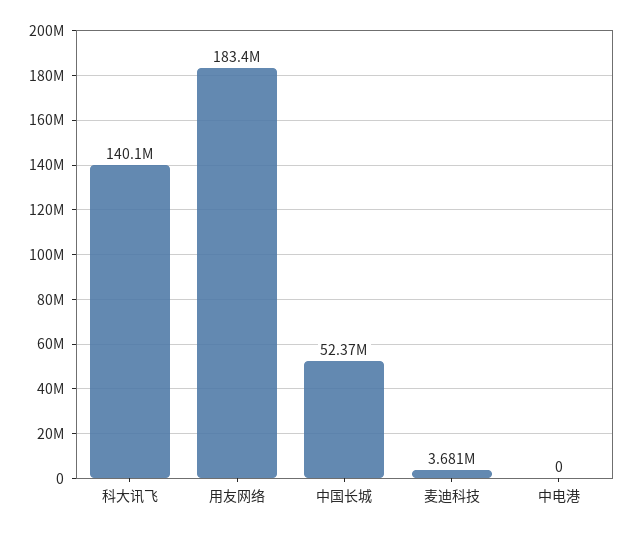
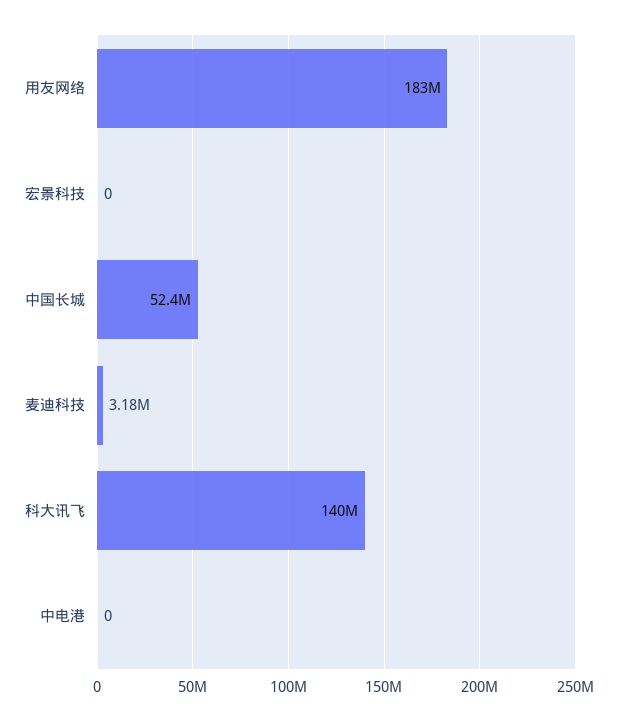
  {
    "科大讯飞": 140100000,
    "用友网络": 183400000,
    "中国长城": 52370000,
-   "麦迪科技": 3681000,
+   "麦迪科技": 3180000,
-   "中电港": 0
+   "中电港": 0,
+   "宏景科技": 0
  }

